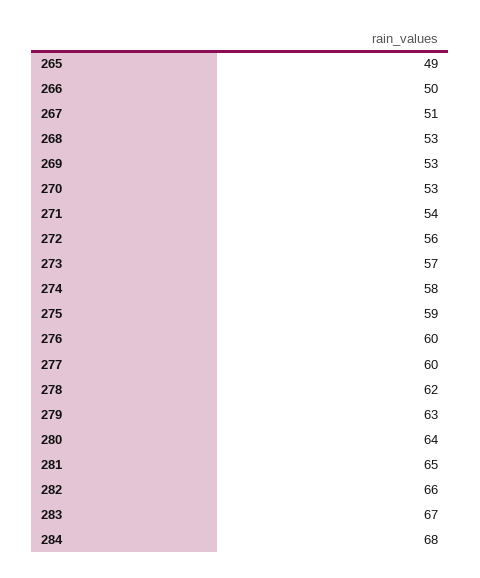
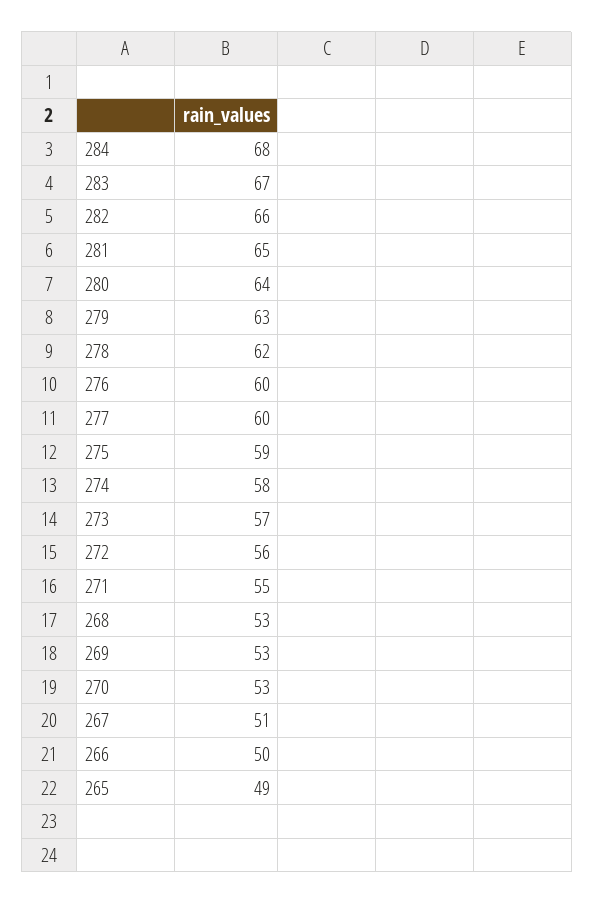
  {
    "265": 49,
    "266": 50,
    "267": 51,
    "268": 53,
    "269": 53,
    "270": 53,
-   "271": 54,
+   "271": 55,
    "272": 56,
    "273": 57,
    "274": 58,
    "275": 59,
    "276": 60,
    "277": 60,
    "278": 62,
    "279": 63,
    "280": 64,
    "281": 65,
    "282": 66,
    "283": 67,
    "284": 68
  }

